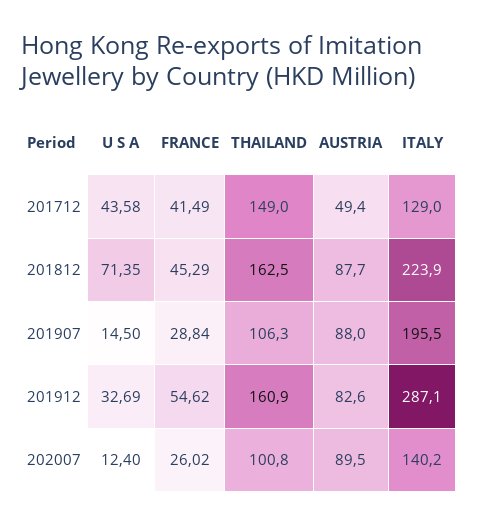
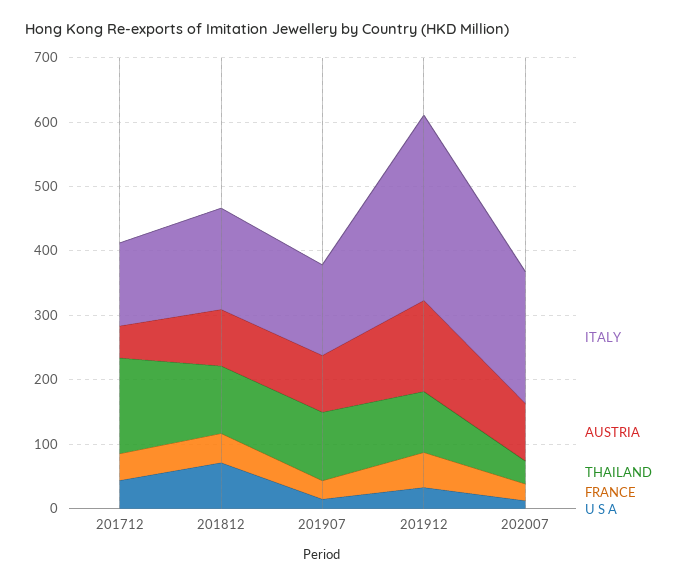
  {
    "U S A": {
      "201712": 43.58,
      "201812": 71.35,
      "201907": 14.5,
      "201912": 32.69,
      "202007": 12.4
    },
    "FRANCE": {
      "201712": 41.49,
      "201812": 45.29,
      "201907": 28.84,
      "201912": 54.62,
      "202007": 26.02
    },
    "THAILAND": {
      "201712": 149,
-     "201812": 162.5,
+     "201812": 100,
      "201907": 106.3,
-     "201912": 160.9,
+     "201912": 100,
-     "202007": 100.8
+     "202007": 40
    },
    "AUSTRIA": {
      "201712": 49.4,
      "201812": 87.7,
      "201907": 88,
-     "201912": 82.6,
+     "201912": 140,
      "202007": 89.5
    },
    "ITALY": {
      "201712": 129,
-     "201812": 223.9,
+     "201812": 160,
-     "201907": 195.5,
+     "201907": 140,
      "201912": 287.1,
-     "202007": 140.2
+     "202007": 200
    }
  }

